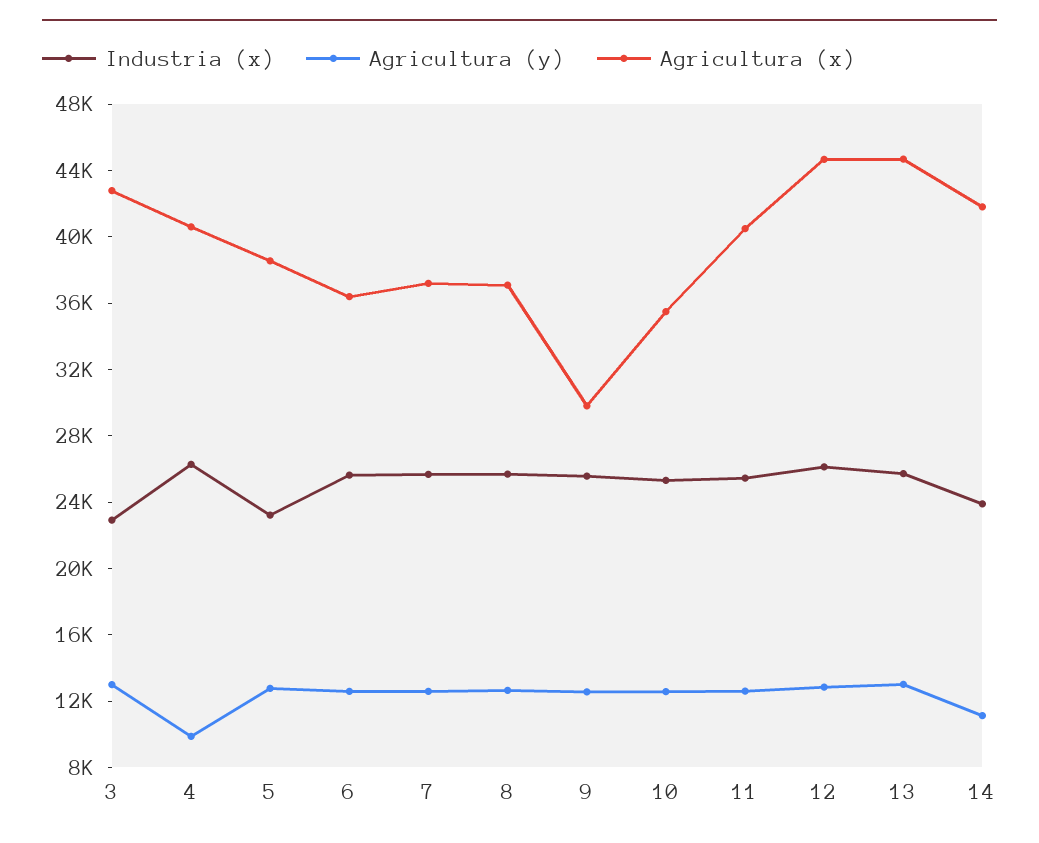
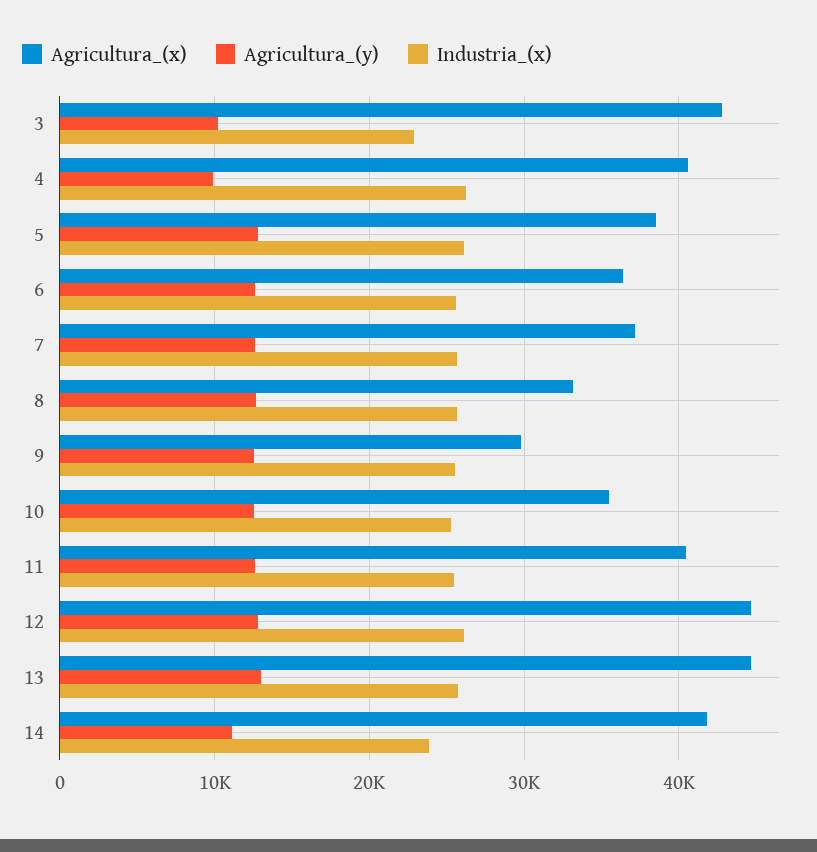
  {
    "Industria (x)": {
      "3": 23000,
      "4": 26000,
-     "5": 23000,
+     "5": 26000,
      "6": 26000,
      "7": 26000,
      "8": 26000,
      "9": 26000,
      "10": 25000,
      "11": 25000,
      "12": 26000,
      "13": 26000,
      "14": 24000
    },
    "Agricultura (y)": {
-     "3": 13000,
+     "3": 10000,
      "4": 10000,
      "5": 13000,
      "6": 13000,
      "7": 13000,
      "8": 13000,
      "9": 13000,
      "10": 13000,
      "11": 13000,
      "12": 13000,
      "13": 13000,
      "14": 11000
    },
    "Agricultura (x)": {
      "3": 43000,
      "4": 41000,
      "5": 39000,
      "6": 36000,
      "7": 37000,
-     "8": 37000,
+     "8": 33000,
      "9": 30000,
      "10": 35000,
      "11": 40000,
      "12": 45000,
      "13": 45000,
      "14": 42000
    }
  }

